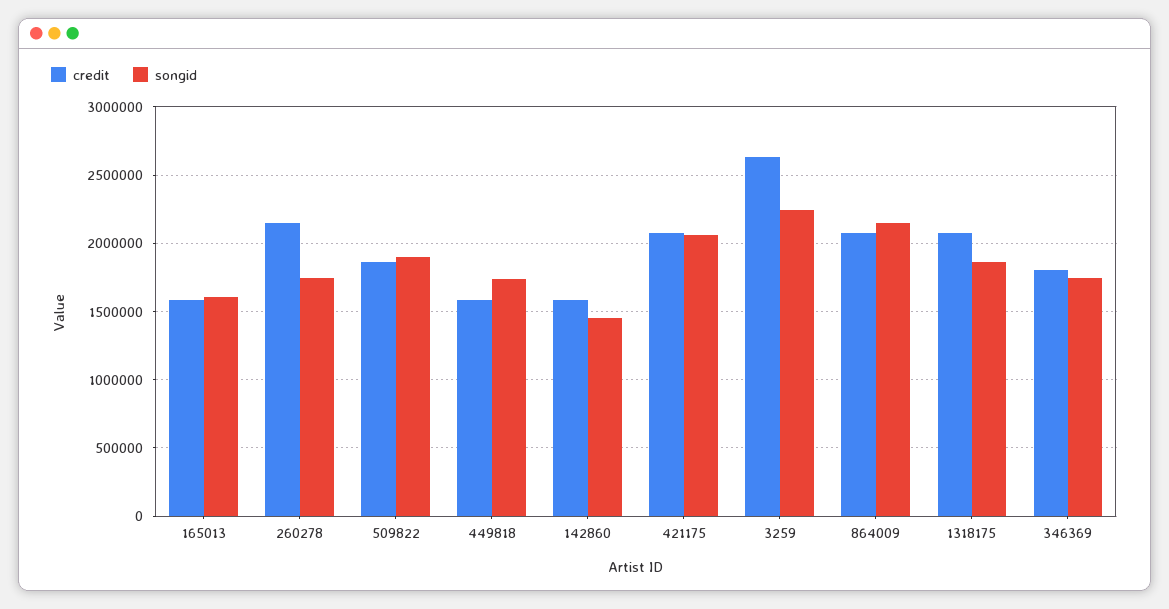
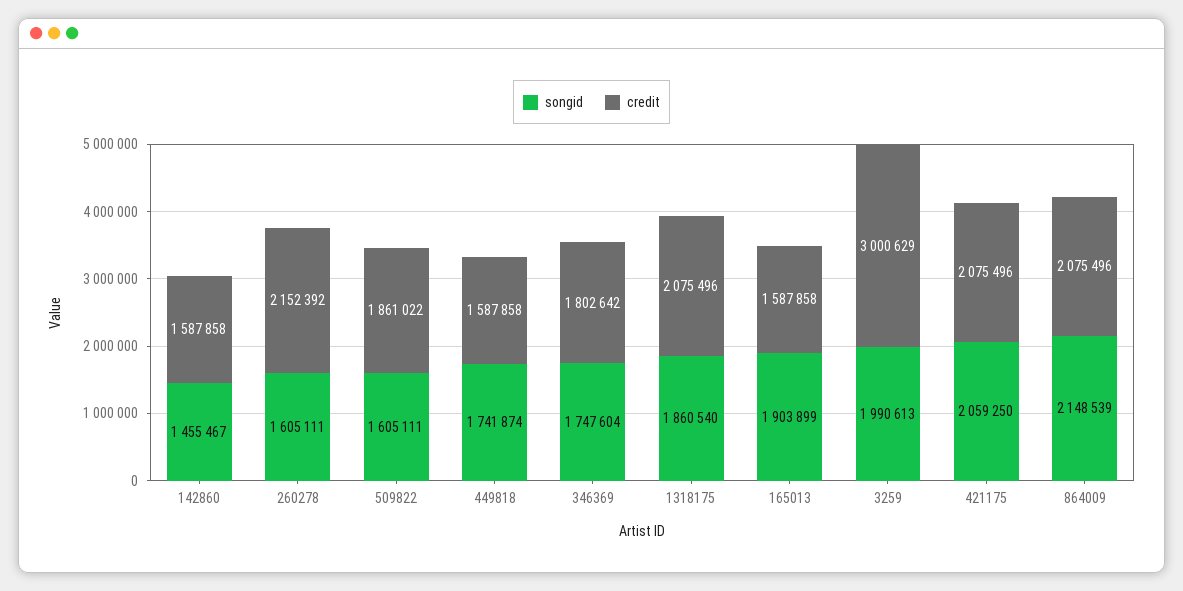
  {
    "credit": {
      "165013": 1587858,
      "260278": 2152392,
      "509822": 1861022,
      "449818": 1587858,
      "142860": 1587858,
      "421175": 2075496,
-     "3259": 2650000,
+     "3259": 3000629,
      "864009": 2075496,
      "1318175": 2075496,
      "346369": 1802642
    },
    "songid": {
-     "165013": 1600000,
+     "165013": 1903899,
-     "260278": 1750000,
+     "260278": 1605111,
-     "509822": 1900000,
+     "509822": 1605111,
      "449818": 1741874,
      "142860": 1455467,
      "421175": 2059250,
-     "3259": 2250000,
+     "3259": 1990613,
      "864009": 2148539,
      "1318175": 1860540,
      "346369": 1747604
    }
  }

